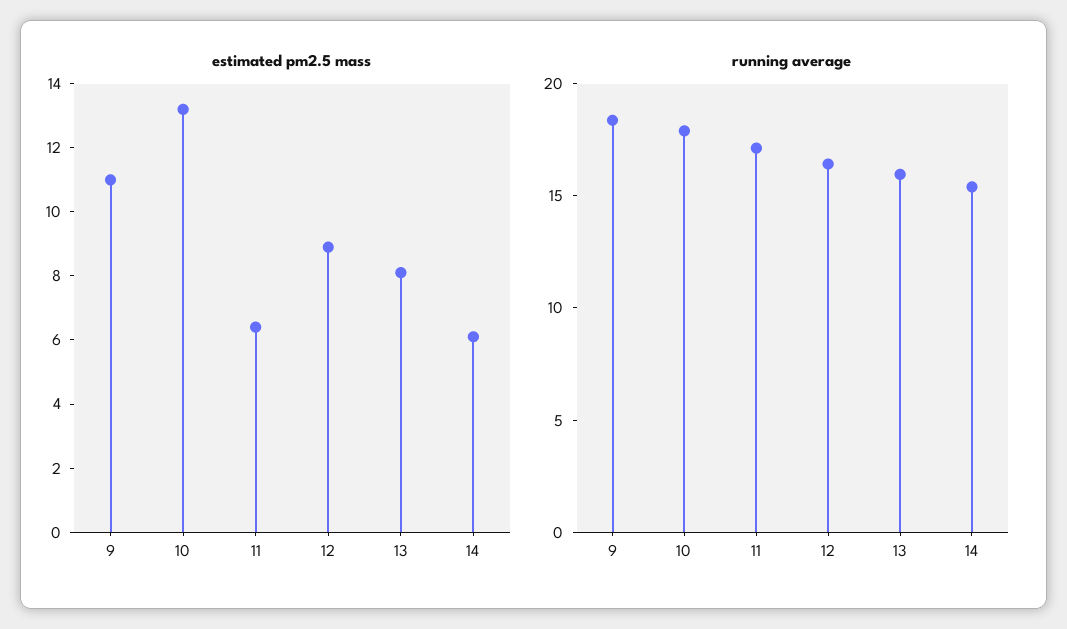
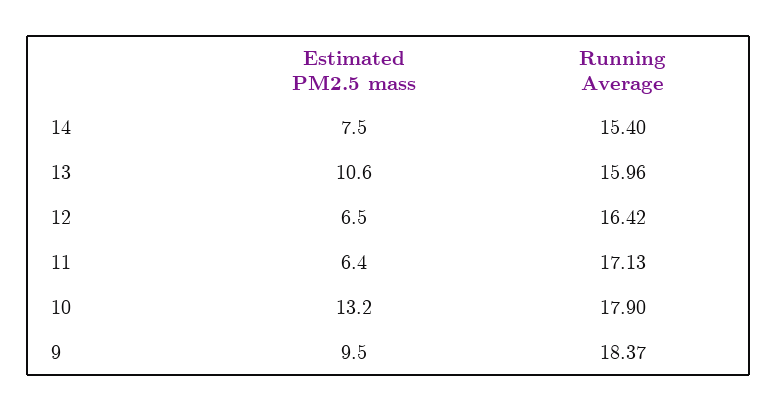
  {
    "estimated pm2.5 mass": {
-     "9": 11,
+     "9": 9.5,
      "10": 13.2,
      "11": 6.4,
-     "12": 9,
+     "12": 6.5,
-     "13": 8,
+     "13": 10.6,
-     "14": 6
+     "14": 7.5
    },
    "running average": {
      "9": 18.37,
      "10": 17.9,
      "11": 17.13,
      "12": 16.42,
      "13": 15.96,
      "14": 15.4
    }
  }

